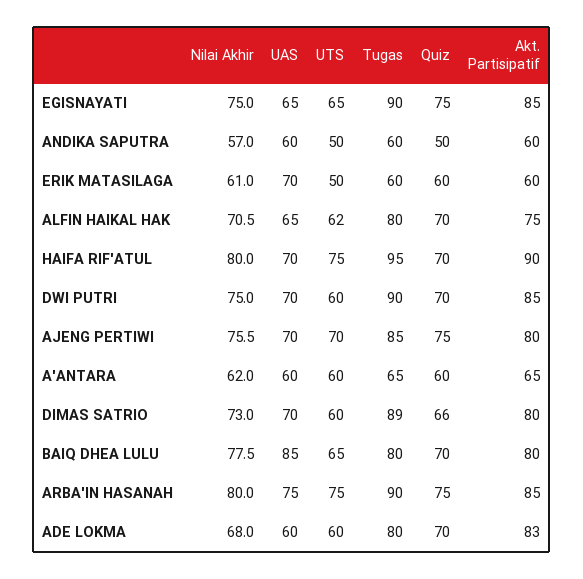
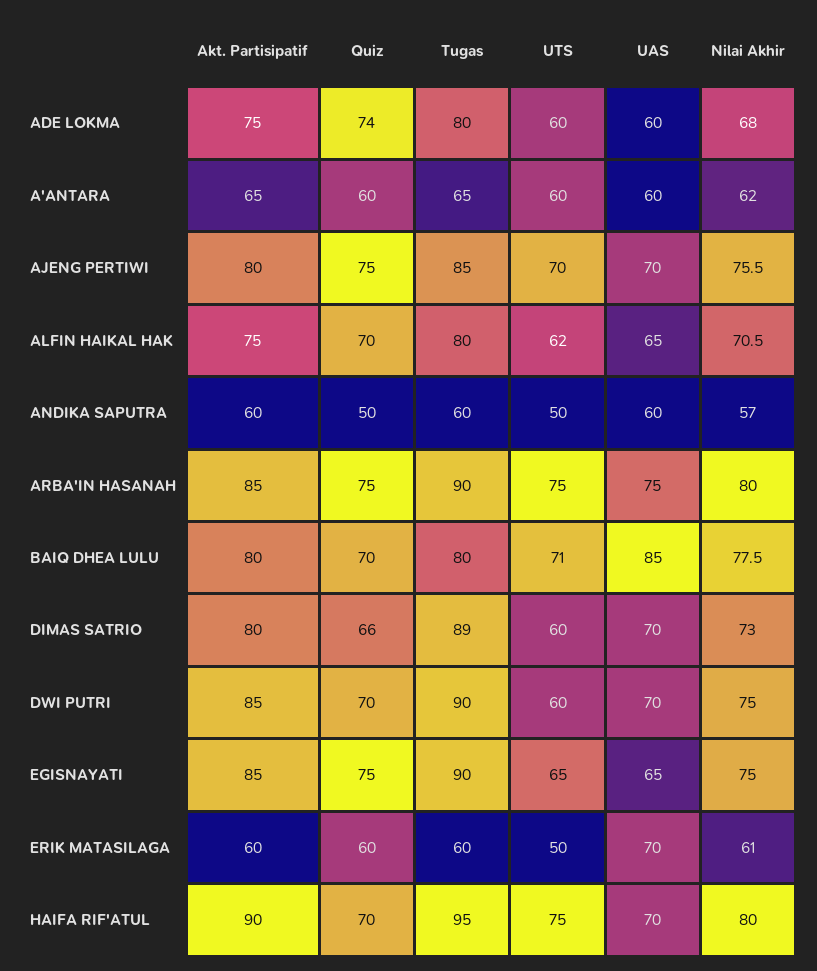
  {
    "Nilai Akhir": {
      "EGISNAYATI": 75,
      "ANDIKA SAPUTRA": 57,
      "ERIK MATASILAGA": 61,
      "ALFIN HAIKAL HAK": 70.5,
      "HAIFA RIF'ATUL": 80,
      "DWI PUTRI": 75,
      "AJENG PERTIWI": 75.5,
      "A'ANTARA": 62,
      "DIMAS SATRIO": 73,
      "BAIQ DHEA LULU": 77.5,
      "ARBA'IN HASANAH": 80,
      "ADE LOKMA": 68
    },
    "UAS": {
      "EGISNAYATI": 65,
      "ANDIKA SAPUTRA": 60,
      "ERIK MATASILAGA": 70,
      "ALFIN HAIKAL HAK": 65,
      "HAIFA RIF'ATUL": 70,
      "DWI PUTRI": 70,
      "AJENG PERTIWI": 70,
      "A'ANTARA": 60,
      "DIMAS SATRIO": 70,
      "BAIQ DHEA LULU": 85,
      "ARBA'IN HASANAH": 75,
      "ADE LOKMA": 60
    },
    "UTS": {
      "EGISNAYATI": 65,
      "ANDIKA SAPUTRA": 50,
      "ERIK MATASILAGA": 50,
      "ALFIN HAIKAL HAK": 62,
      "HAIFA RIF'ATUL": 75,
      "DWI PUTRI": 60,
      "AJENG PERTIWI": 70,
      "A'ANTARA": 60,
      "DIMAS SATRIO": 60,
-     "BAIQ DHEA LULU": 65,
+     "BAIQ DHEA LULU": 71,
      "ARBA'IN HASANAH": 75,
      "ADE LOKMA": 60
    },
    "Tugas": {
      "EGISNAYATI": 90,
      "ANDIKA SAPUTRA": 60,
      "ERIK MATASILAGA": 60,
      "ALFIN HAIKAL HAK": 80,
      "HAIFA RIF'ATUL": 95,
      "DWI PUTRI": 90,
      "AJENG PERTIWI": 85,
      "A'ANTARA": 65,
      "DIMAS SATRIO": 89,
      "BAIQ DHEA LULU": 80,
      "ARBA'IN HASANAH": 90,
      "ADE LOKMA": 80
    },
    "Quiz": {
      "EGISNAYATI": 75,
      "ANDIKA SAPUTRA": 50,
      "ERIK MATASILAGA": 60,
      "ALFIN HAIKAL HAK": 70,
      "HAIFA RIF'ATUL": 70,
      "DWI PUTRI": 70,
      "AJENG PERTIWI": 75,
      "A'ANTARA": 60,
      "DIMAS SATRIO": 66,
      "BAIQ DHEA LULU": 70,
      "ARBA'IN HASANAH": 75,
-     "ADE LOKMA": 70
+     "ADE LOKMA": 74
    },
    "Akt. Partisipatif": {
      "EGISNAYATI": 85,
      "ANDIKA SAPUTRA": 60,
      "ERIK MATASILAGA": 60,
      "ALFIN HAIKAL HAK": 75,
      "HAIFA RIF'ATUL": 90,
      "DWI PUTRI": 85,
      "AJENG PERTIWI": 80,
      "A'ANTARA": 65,
      "DIMAS SATRIO": 80,
      "BAIQ DHEA LULU": 80,
      "ARBA'IN HASANAH": 85,
-     "ADE LOKMA": 83
+     "ADE LOKMA": 75
    }
  }

